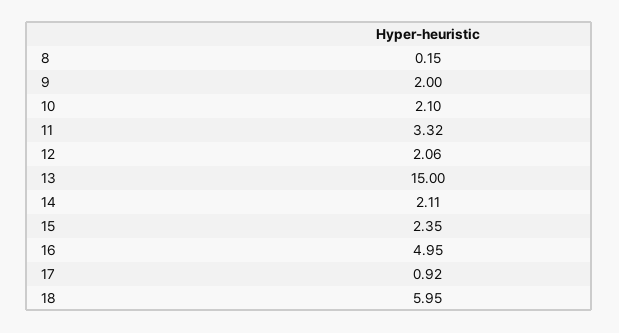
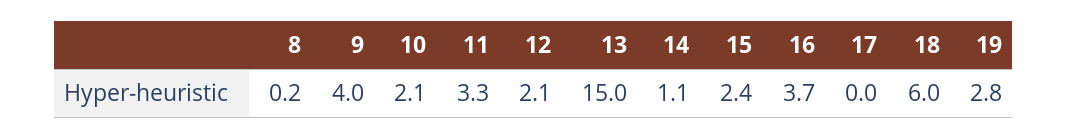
  {
    "8": 0.15,
-   "9": 2,
+   "9": 4,
    "10": 2.1,
    "11": 3.32,
    "12": 2.06,
    "13": 15,
-   "14": 2.11,
+   "14": 1.1,
    "15": 2.35,
-   "16": 4.95,
+   "16": 3.7,
-   "17": 0.92,
+   "17": 0,
-   "18": 5.95
+   "18": 5.95,
+   "19": 2.8
  }

